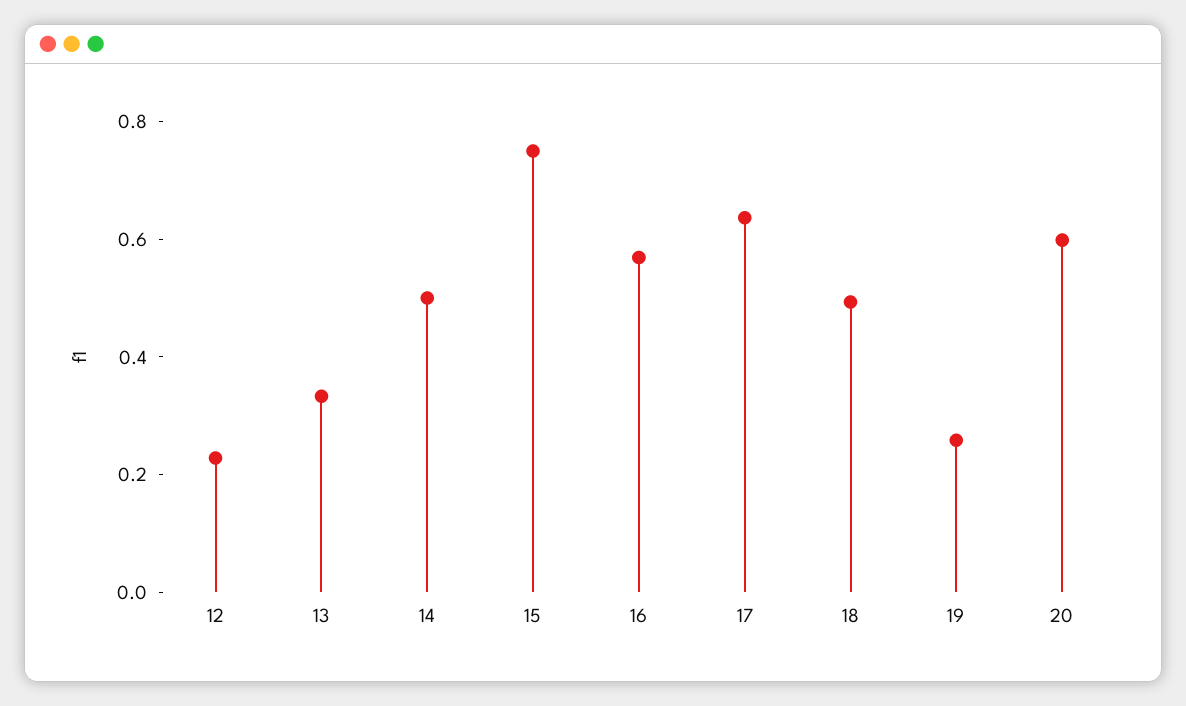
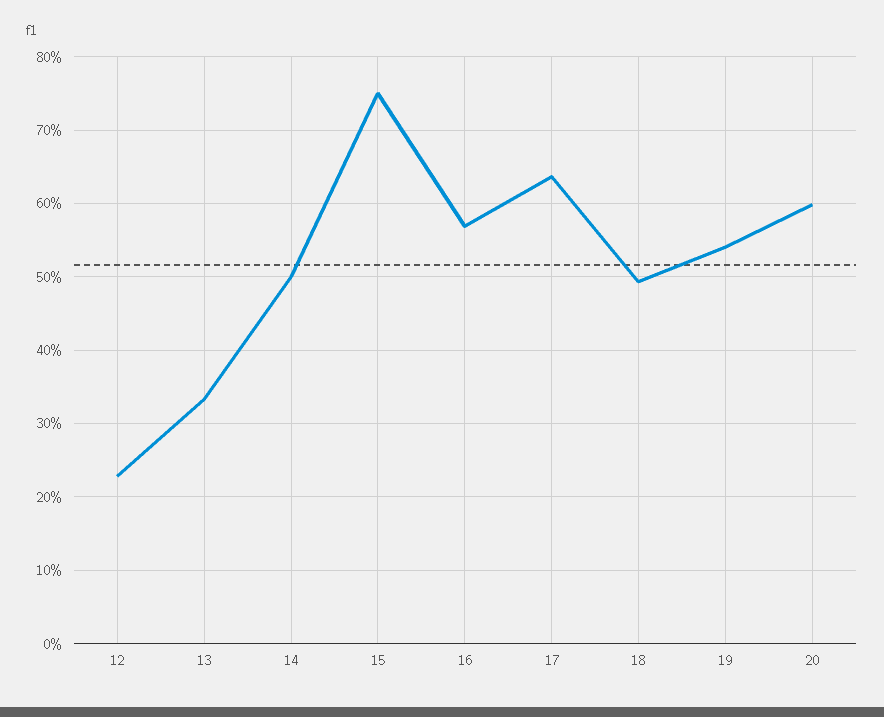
  {
    "12": 0.23,
    "13": 0.33,
    "14": 0.5,
    "15": 0.75,
    "16": 0.57,
    "17": 0.64,
    "18": 0.49,
-   "19": 0.25,
+   "19": 0.54,
    "20": 0.6
  }

